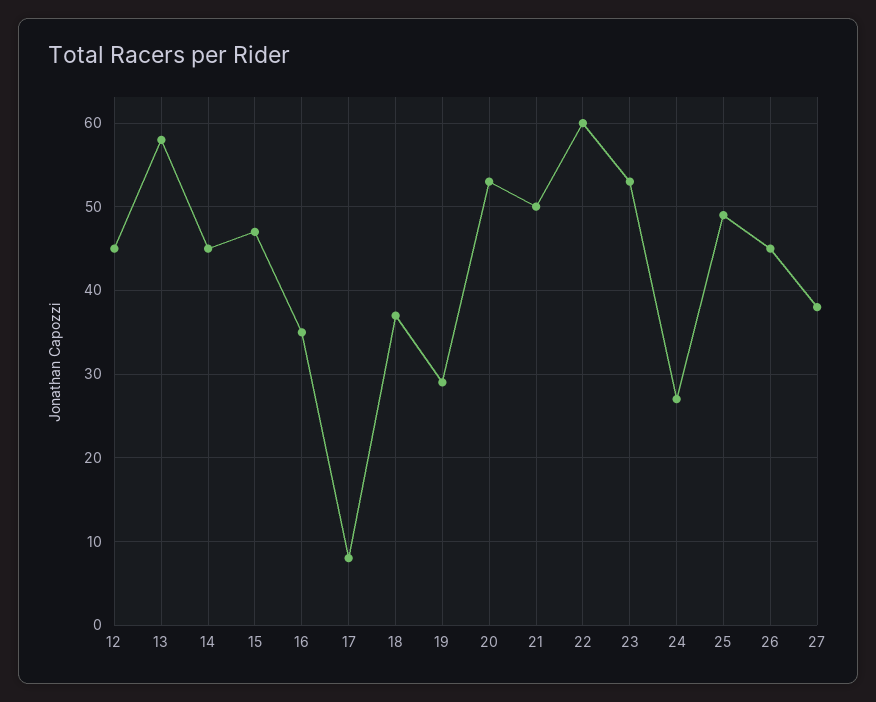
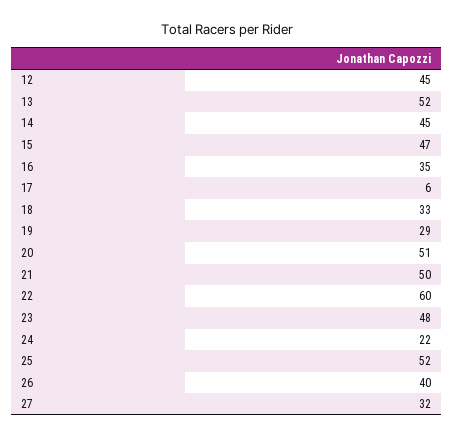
  {
    "12": 45,
-   "13": 58,
+   "13": 52,
    "14": 45,
    "15": 47,
    "16": 35,
-   "17": 8,
+   "17": 6,
-   "18": 37,
+   "18": 33,
    "19": 29,
-   "20": 53,
+   "20": 51,
    "21": 50,
    "22": 60,
-   "23": 53,
+   "23": 48,
-   "24": 27,
+   "24": 22,
-   "25": 49,
+   "25": 52,
-   "26": 45,
+   "26": 40,
-   "27": 38
+   "27": 32
  }

